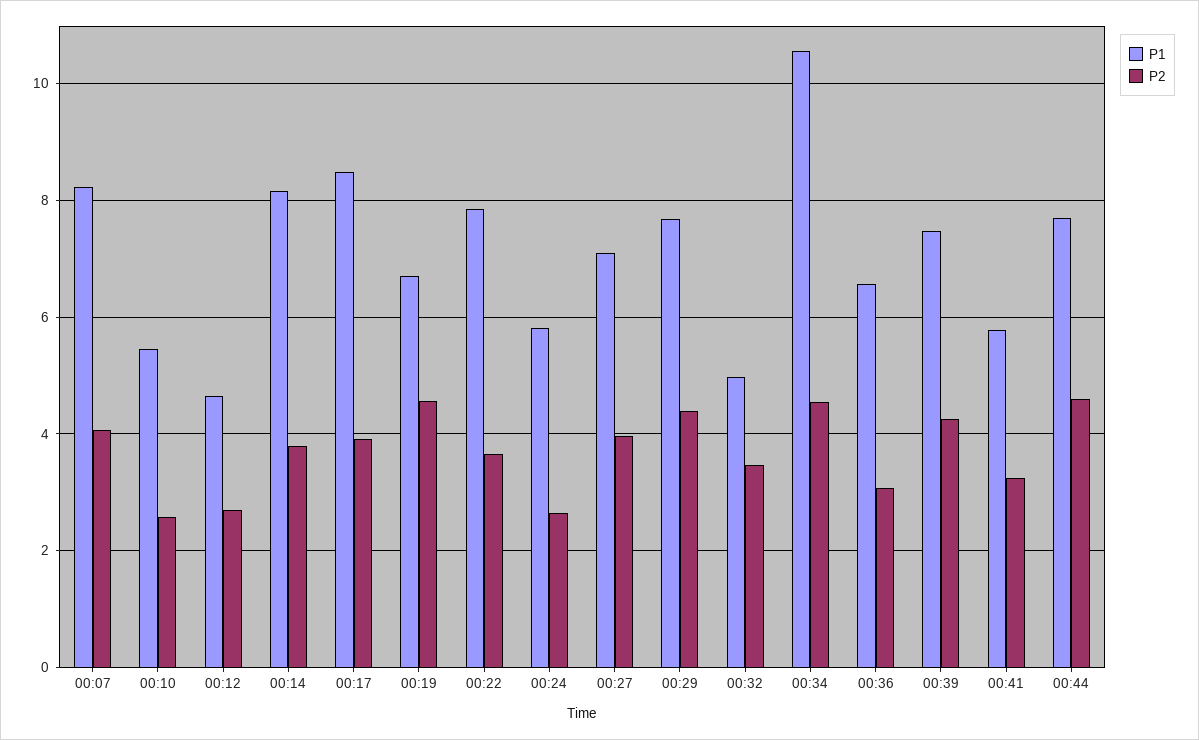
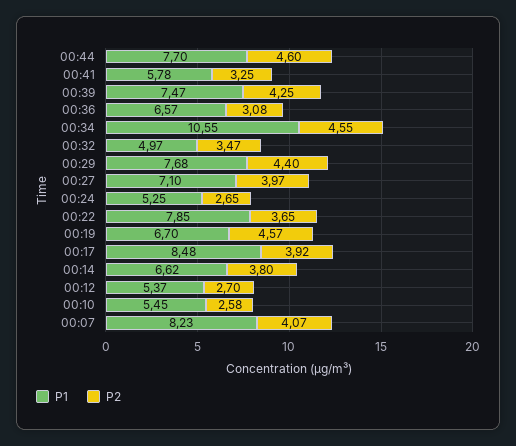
  {
    "P1": {
      "00:07": 8.23,
      "00:10": 5.45,
-     "00:12": 4.6,
+     "00:12": 5.37,
-     "00:14": 8.2,
+     "00:14": 6.62,
      "00:17": 8.48,
      "00:19": 6.7,
      "00:22": 7.85,
-     "00:24": 5.8,
+     "00:24": 5.25,
      "00:27": 7.1,
      "00:29": 7.68,
      "00:32": 4.97,
      "00:34": 10.55,
      "00:36": 6.57,
      "00:39": 7.47,
      "00:41": 5.78,
      "00:44": 7.7
    },
    "P2": {
      "00:07": 4.07,
      "00:10": 2.58,
      "00:12": 2.7,
      "00:14": 3.8,
      "00:17": 3.92,
      "00:19": 4.57,
      "00:22": 3.65,
      "00:24": 2.65,
      "00:27": 3.97,
      "00:29": 4.4,
      "00:32": 3.47,
      "00:34": 4.55,
      "00:36": 3.08,
      "00:39": 4.25,
      "00:41": 3.25,
      "00:44": 4.6
    }
  }

